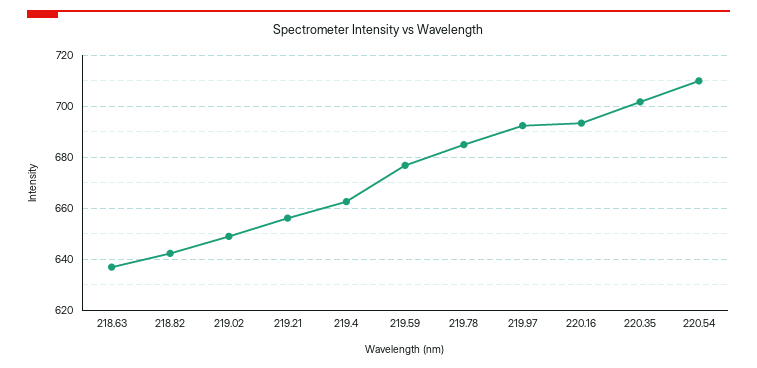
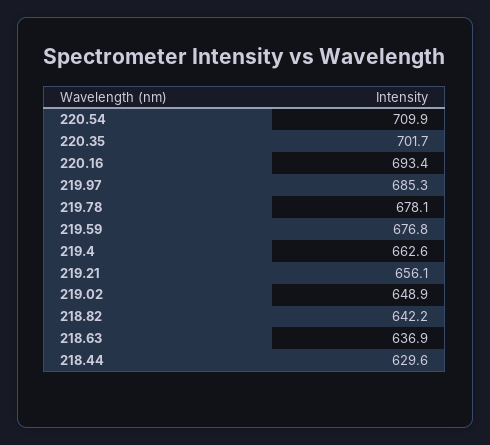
  {
    "218.63": 636.9,
    "218.82": 642.2,
    "219.02": 648.9,
    "219.21": 656.1,
    "219.4": 662.6,
    "219.59": 676.8,
-   "219.78": 685,
+   "219.78": 678.1,
-   "219.97": 692.5,
+   "219.97": 685.3,
    "220.16": 693.4,
    "220.35": 701.7,
-   "220.54": 709.9
+   "220.54": 709.9,
+   "218.44": 629.6
  }

